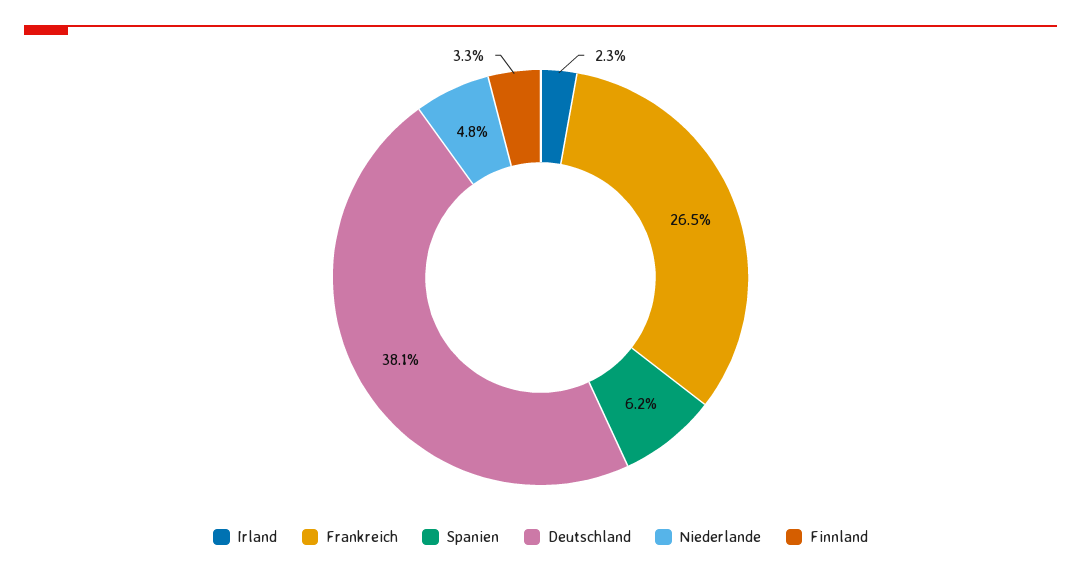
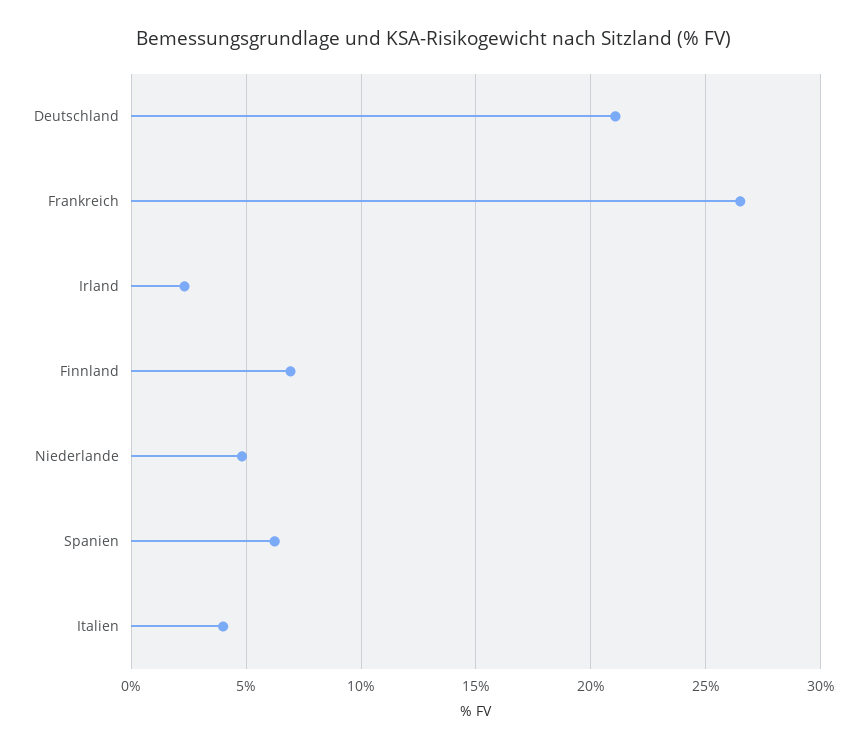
  {
    "Irland": 2.3,
    "Frankreich": 26.5,
    "Spanien": 6.2,
-   "Deutschland": 38.1,
+   "Deutschland": 21,
    "Niederlande": 4.8,
-   "Finnland": 3.3
+   "Finnland": 7,
+   "Italien": 4
  }

